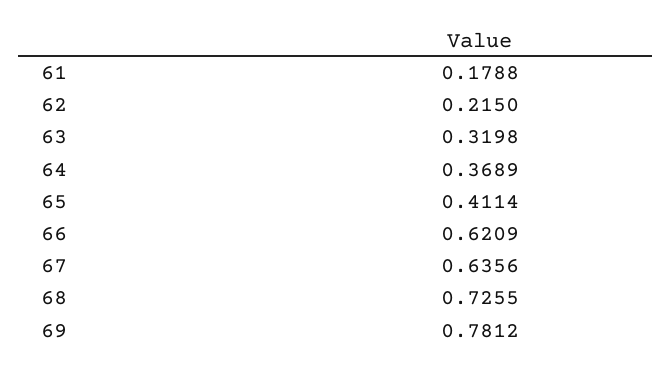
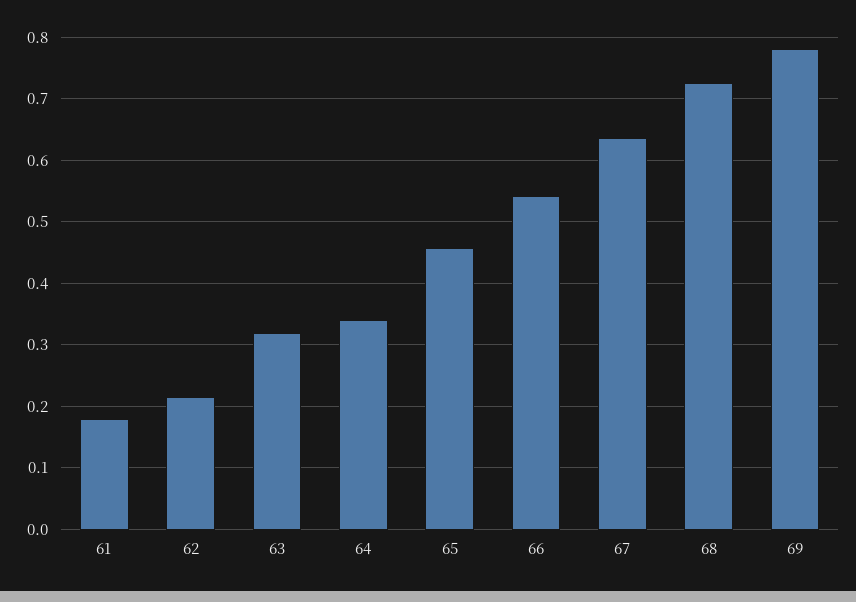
  {
    "61": 0.1788,
    "62": 0.215,
    "63": 0.3198,
-   "64": 0.3689,
+   "64": 0.34,
-   "65": 0.4114,
+   "65": 0.46,
-   "66": 0.6209,
+   "66": 0.54,
    "67": 0.6356,
    "68": 0.7255,
    "69": 0.7812
  }

